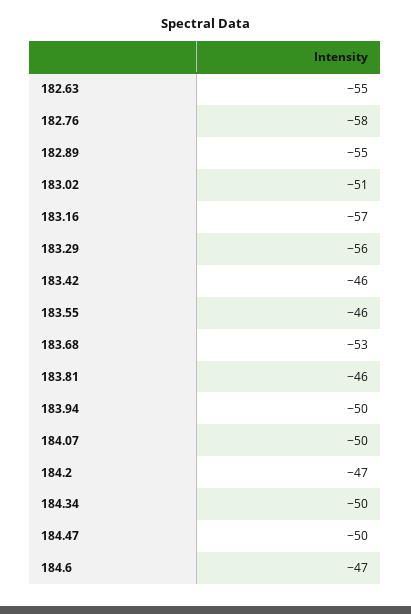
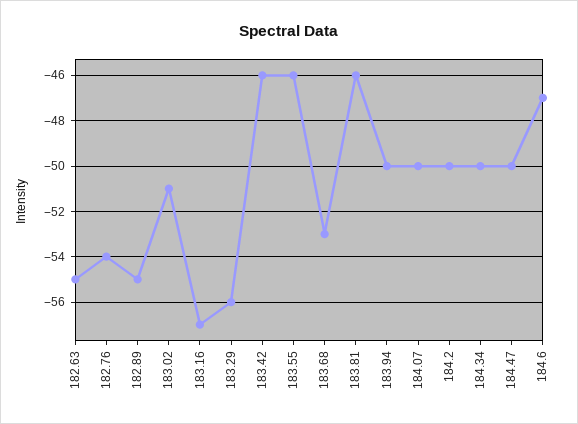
  {
    "182.63": -55,
-   "182.76": -58,
+   "182.76": -54,
    "182.89": -55,
    "183.02": -51,
    "183.16": -57,
    "183.29": -56,
    "183.42": -46,
    "183.55": -46,
    "183.68": -53,
    "183.81": -46,
    "183.94": -50,
    "184.07": -50,
-   "184.2": -47,
+   "184.2": -50,
    "184.34": -50,
    "184.47": -50,
    "184.6": -47
  }

